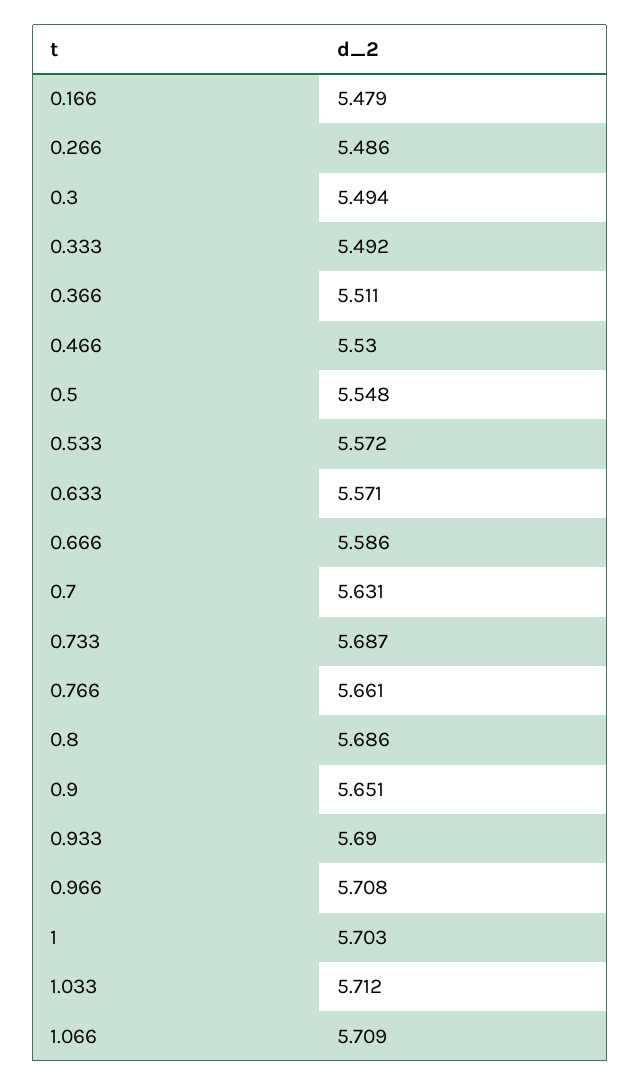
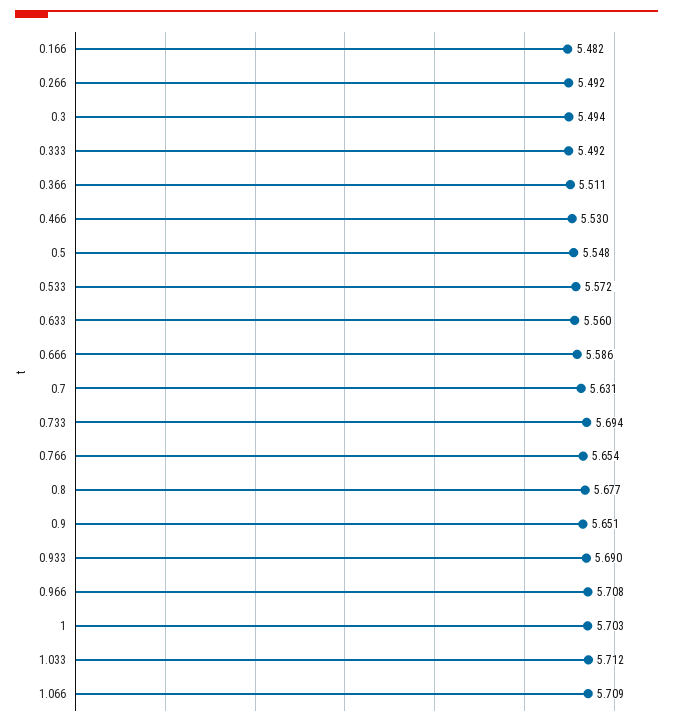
  {
-   "0.166": 5.479,
+   "0.166": 5.482,
-   "0.266": 5.486,
+   "0.266": 5.492,
    "0.3": 5.494,
    "0.333": 5.492,
    "0.366": 5.511,
    "0.466": 5.53,
    "0.5": 5.548,
    "0.533": 5.572,
-   "0.633": 5.571,
+   "0.633": 5.56,
    "0.666": 5.586,
    "0.7": 5.631,
-   "0.733": 5.687,
+   "0.733": 5.694,
-   "0.766": 5.661,
+   "0.766": 5.654,
-   "0.8": 5.686,
+   "0.8": 5.677,
    "0.9": 5.651,
    "0.933": 5.69,
    "0.966": 5.708,
    "1": 5.703,
    "1.033": 5.712,
    "1.066": 5.709
  }

